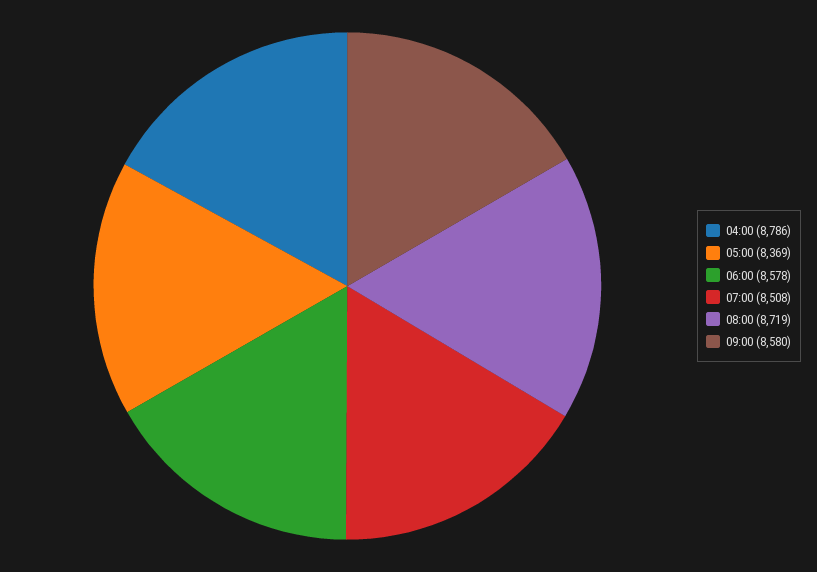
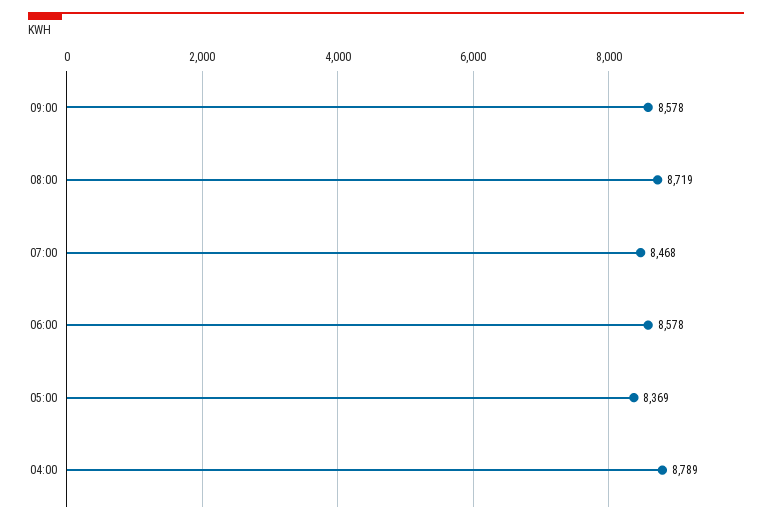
  {
-   "04:00": 8786,
+   "04:00": 8789,
    "05:00": 8369,
    "06:00": 8578,
-   "07:00": 8508,
+   "07:00": 8468,
    "08:00": 8719,
-   "09:00": 8580
+   "09:00": 8578
  }

